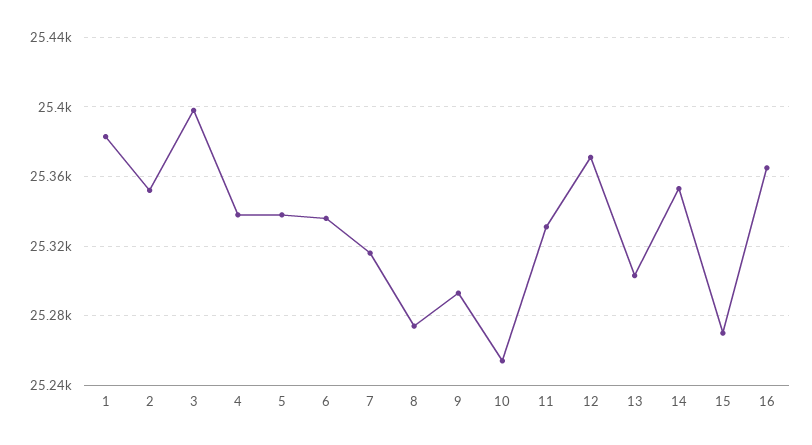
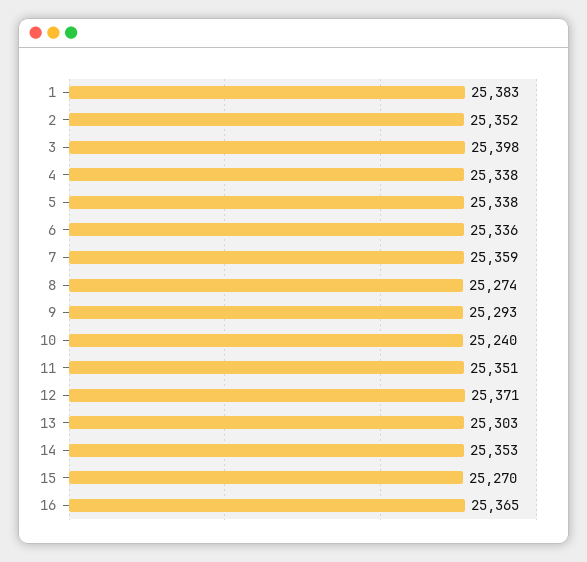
  {
    "1": 25383,
    "2": 25352,
    "3": 25398,
    "4": 25338,
    "5": 25338,
    "6": 25336,
-   "7": 25315,
+   "7": 25359,
    "8": 25274,
    "9": 25293,
-   "10": 25255,
+   "10": 25240,
-   "11": 25330,
+   "11": 25351,
    "12": 25371,
    "13": 25303,
    "14": 25353,
    "15": 25270,
    "16": 25365
  }

